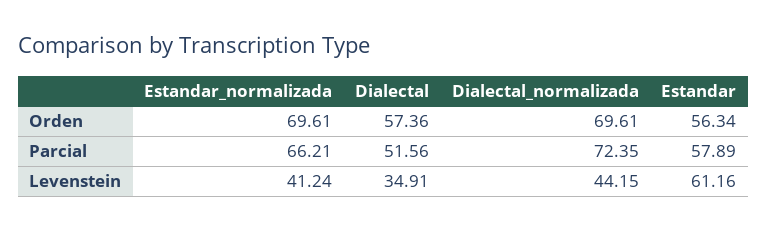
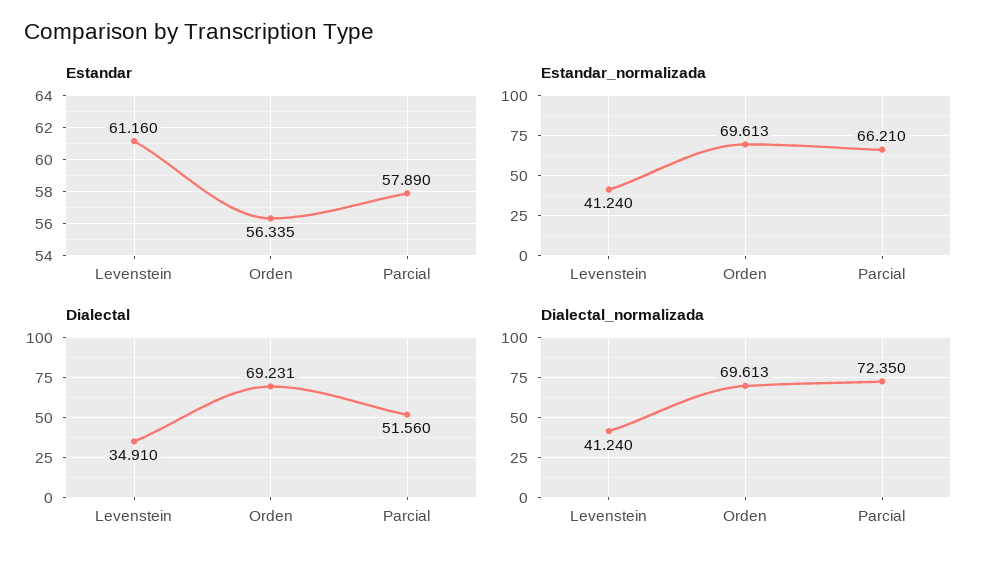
  {
    "Estandar_normalizada": {
      "Orden": 69.613,
      "Parcial": 66.21,
      "Levenstein": 41.24
    },
    "Dialectal": {
-     "Orden": 57.36,
+     "Orden": 69.231,
      "Parcial": 51.56,
      "Levenstein": 34.91
    },
    "Dialectal_normalizada": {
      "Orden": 69.613,
      "Parcial": 72.35,
-     "Levenstein": 44.15
+     "Levenstein": 41.24
    },
    "Estandar": {
      "Orden": 56.335,
      "Parcial": 57.89,
      "Levenstein": 61.16
    }
  }

